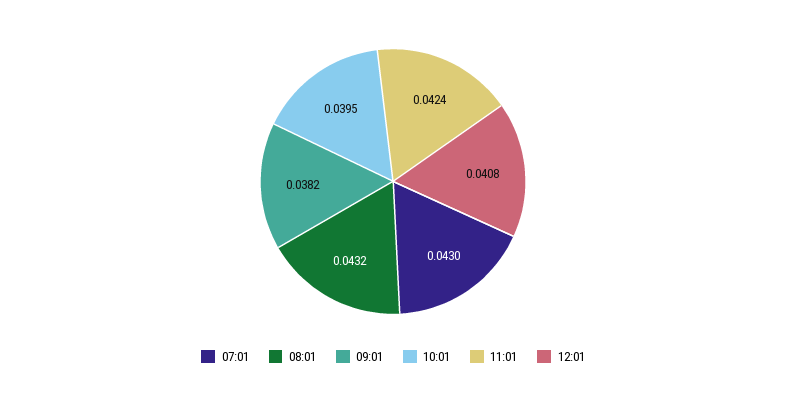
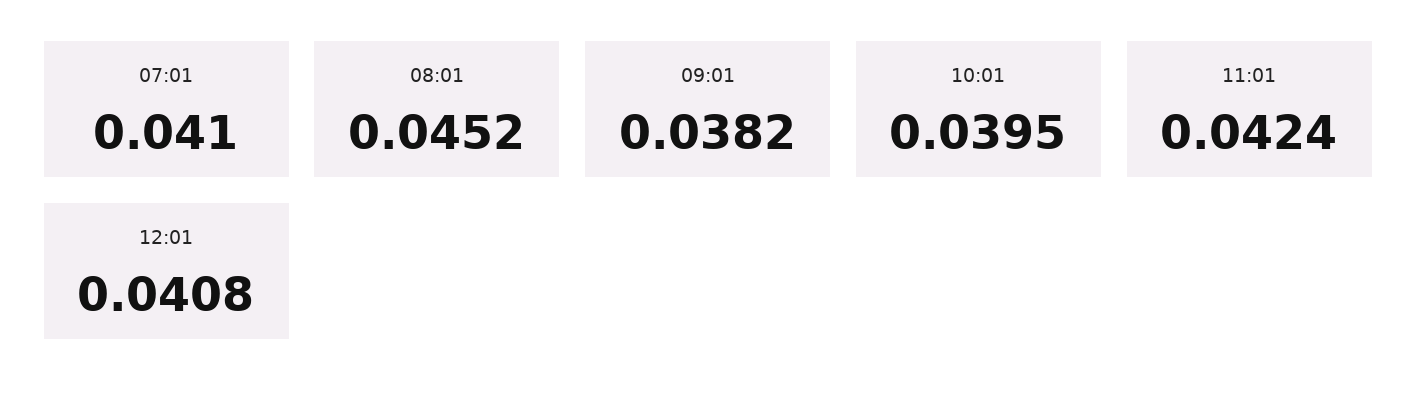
  {
-   "07:01": 0.043,
+   "07:01": 0.041,
-   "08:01": 0.0432,
+   "08:01": 0.0452,
    "09:01": 0.0382,
    "10:01": 0.0395,
    "11:01": 0.0424,
    "12:01": 0.0408
  }

